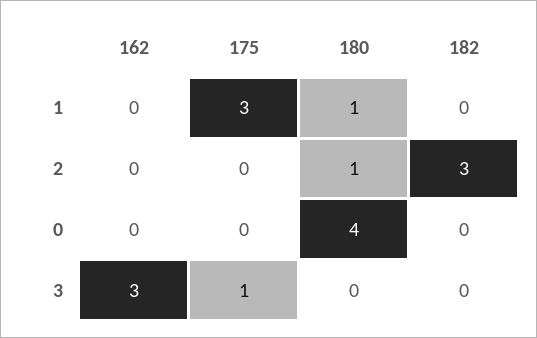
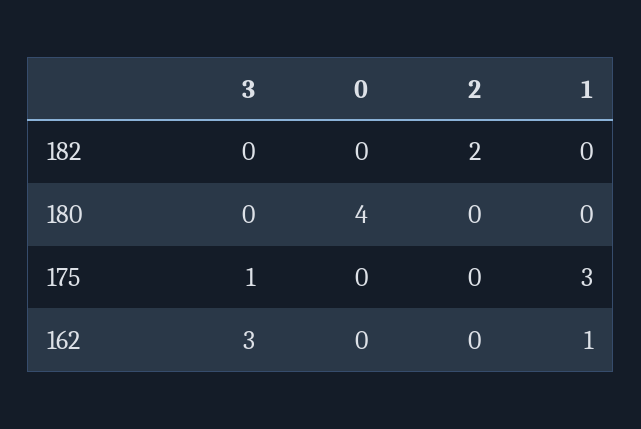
  {
    "162": {
-     "1": 0,
+     "1": 1,
      "2": 0,
      "0": 0,
      "3": 3
    },
    "175": {
      "1": 3,
      "2": 0,
      "0": 0,
      "3": 1
    },
    "180": {
-     "1": 1,
+     "1": 0,
-     "2": 1,
+     "2": 0,
      "0": 4,
      "3": 0
    },
    "182": {
      "1": 0,
-     "2": 3,
+     "2": 2,
      "0": 0,
      "3": 0
    }
  }

